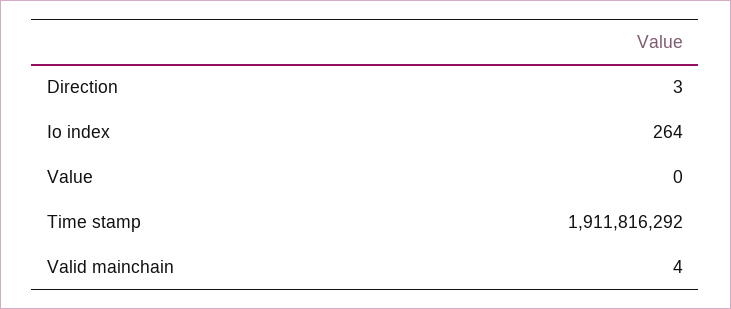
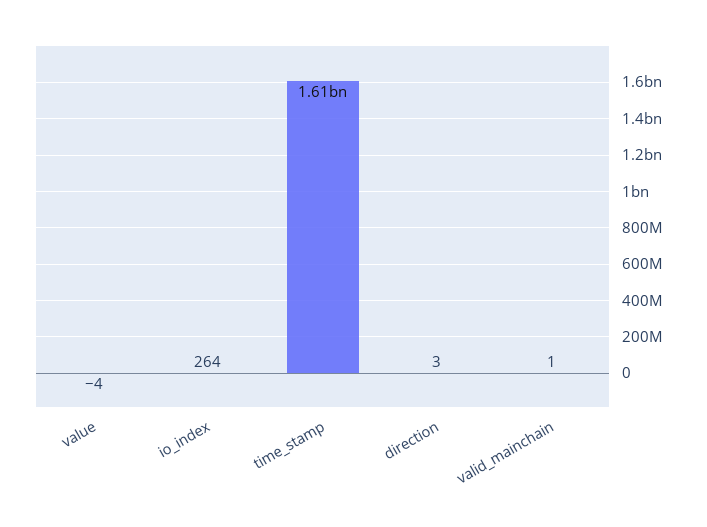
  {
    "Direction": 3,
    "Io index": 264,
-   "Value": 0,
+   "Value": -4,
-   "Time stamp": 1911816292,
+   "Time stamp": 1610000000,
-   "Valid mainchain": 4
+   "Valid mainchain": 1
  }

